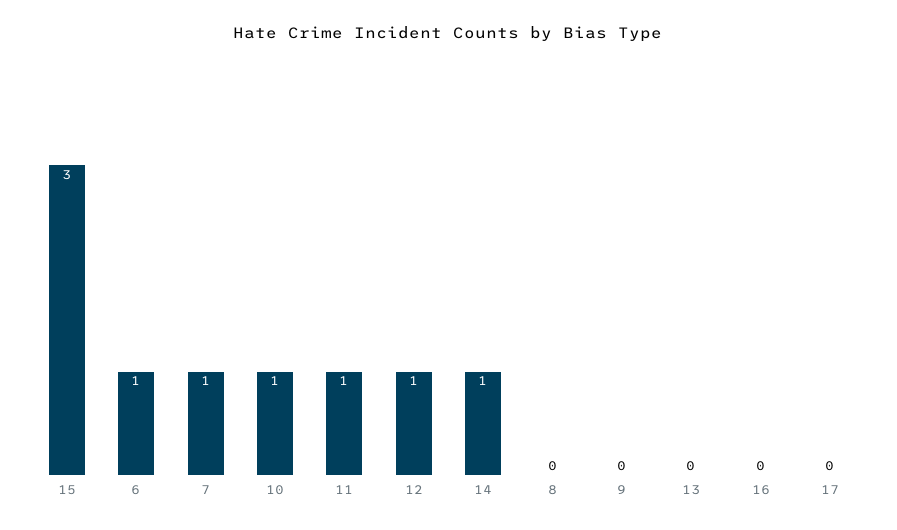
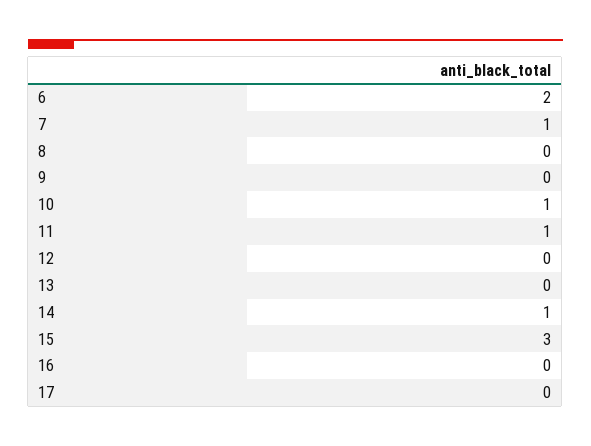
  {
    "15": 3,
-   "6": 1,
+   "6": 2,
    "7": 1,
    "10": 1,
    "11": 1,
-   "12": 1,
+   "12": 0,
    "14": 1,
    "8": 0,
    "9": 0,
    "13": 0,
    "16": 0,
    "17": 0
  }

